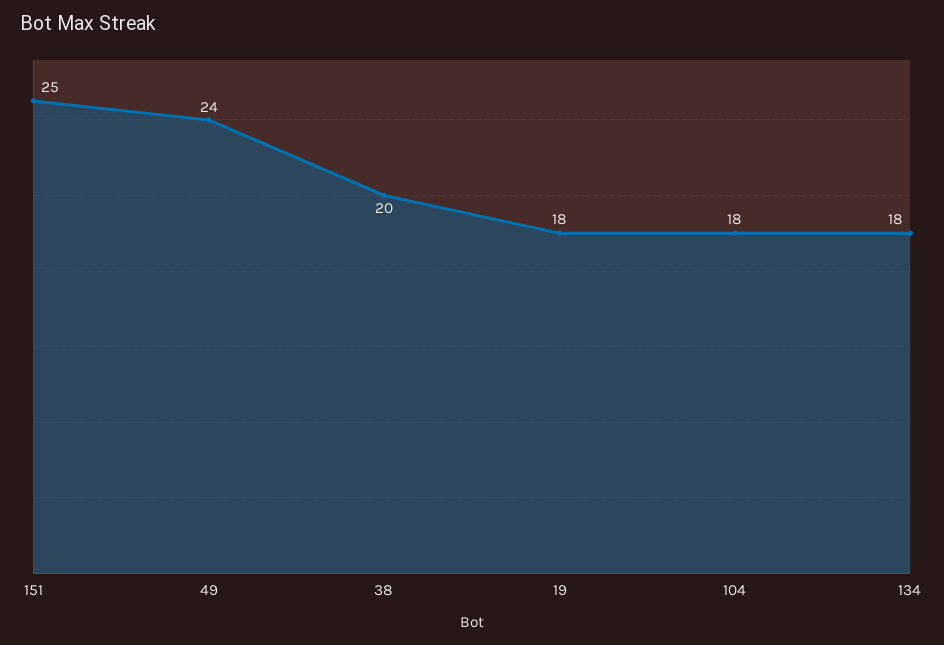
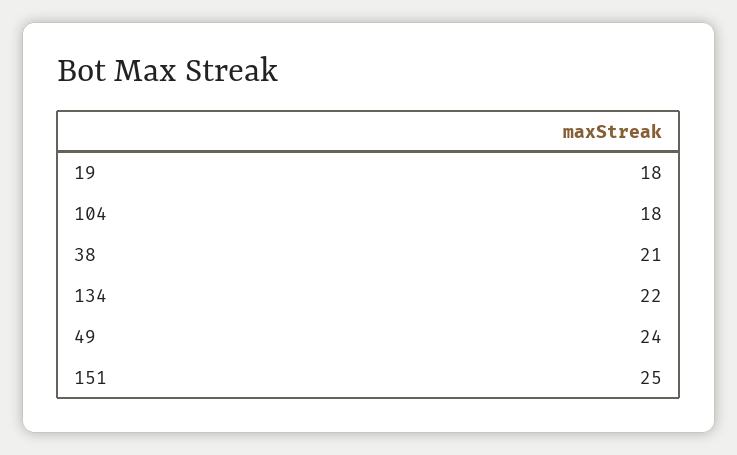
  {
    "151": 25,
    "49": 24,
-   "38": 20,
+   "38": 21,
    "19": 18,
    "104": 18,
-   "134": 18
+   "134": 22
  }

